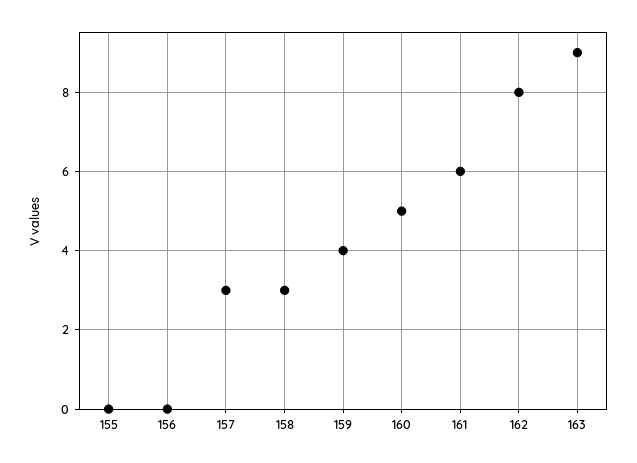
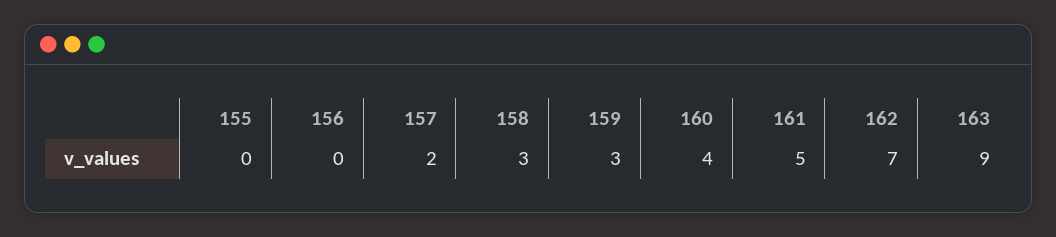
  {
    "155": 0,
    "156": 0,
-   "157": 3,
+   "157": 2,
    "158": 3,
-   "159": 4,
+   "159": 3,
-   "160": 5,
+   "160": 4,
-   "161": 6,
+   "161": 5,
-   "162": 8,
+   "162": 7,
    "163": 9
  }

